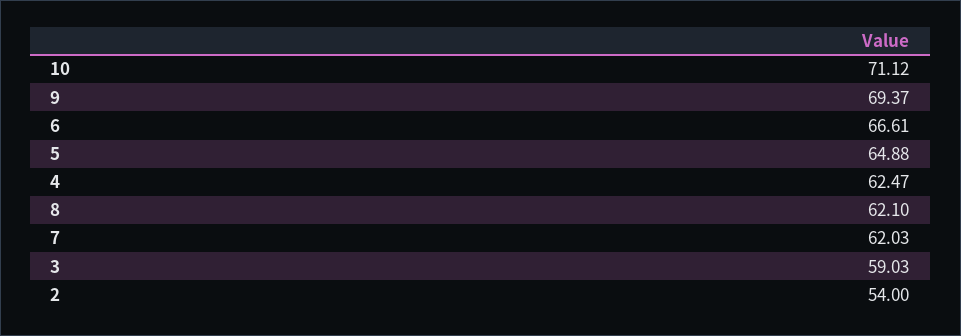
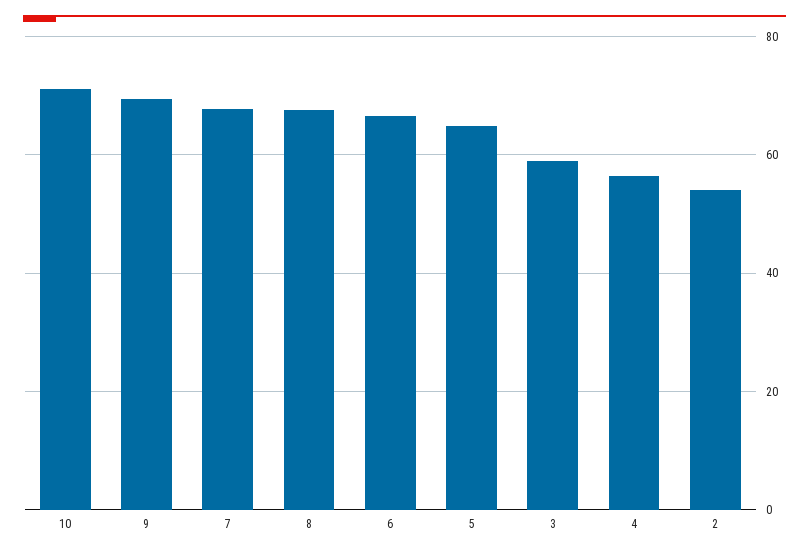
  {
    "10": 71.12,
    "9": 69.37,
    "6": 66.61,
    "5": 64.88,
-   "4": 62.47,
+   "4": 56,
-   "8": 62.1,
+   "8": 68,
-   "7": 62.03,
+   "7": 68,
    "3": 59.03,
    "2": 54
  }

